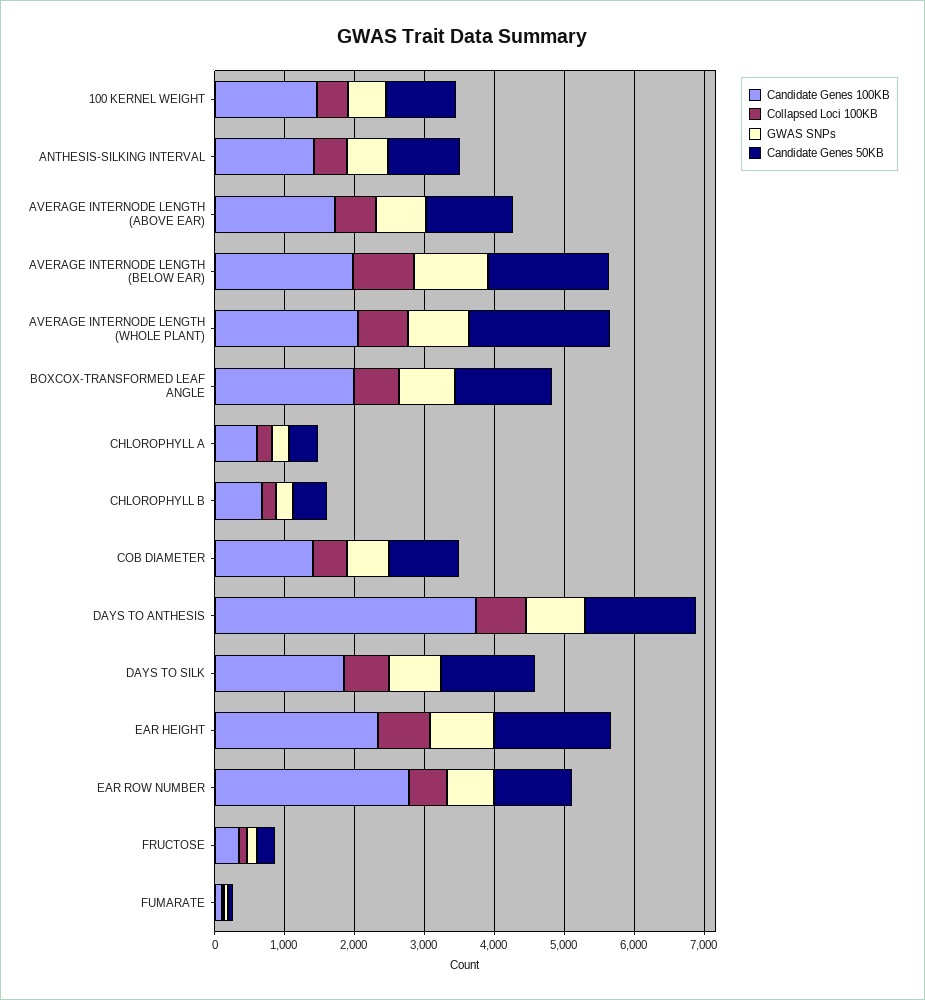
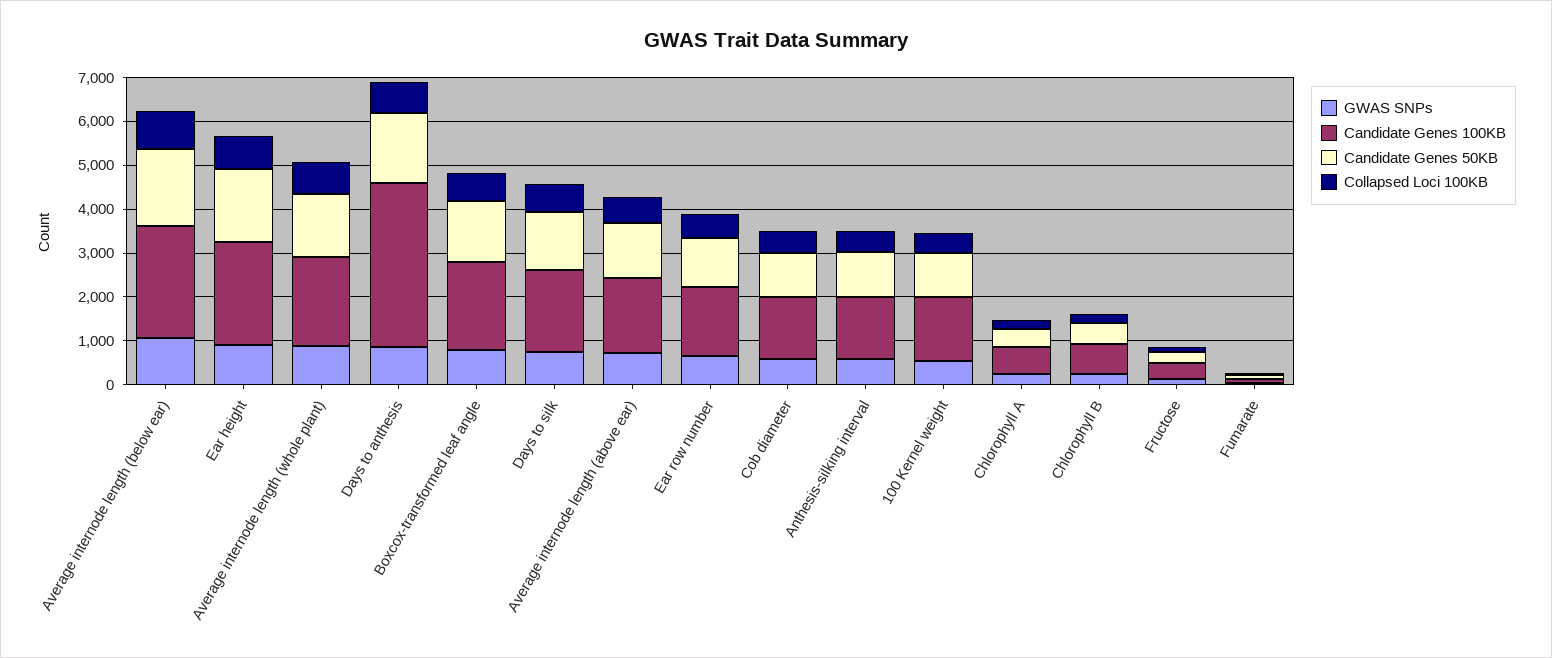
  {
    "Candidate Genes 100KB": {
      "100 KERNEL WEIGHT": 1400,
      "ANTHESIS-SILKING INTERVAL": 1400,
      "AVERAGE INTERNODE LENGTH (ABOVE EAR)": 1800,
-     "AVERAGE INTERNODE LENGTH (BELOW EAR)": 2000,
+     "AVERAGE INTERNODE LENGTH (BELOW EAR)": 2600,
      "AVERAGE INTERNODE LENGTH (WHOLE PLANT)": 2000,
      "BOXCOX-TRANSFORMED LEAF ANGLE": 2000,
      "CHLOROPHYLL A": 600,
      "CHLOROPHYLL B": 600,
      "COB DIAMETER": 1400,
      "DAYS TO ANTHESIS": 3800,
      "DAYS TO SILK": 1800,
      "EAR HEIGHT": 2400,
-     "EAR ROW NUMBER": 2800,
+     "EAR ROW NUMBER": 1600,
      "FRUCTOSE": 400,
      "FUMARATE": 200
    },
    "Collapsed Loci 100KB": {
      "100 KERNEL WEIGHT": 400,
      "ANTHESIS-SILKING INTERVAL": 400,
      "AVERAGE INTERNODE LENGTH (ABOVE EAR)": 600,
      "AVERAGE INTERNODE LENGTH (BELOW EAR)": 800,
      "AVERAGE INTERNODE LENGTH (WHOLE PLANT)": 800,
      "BOXCOX-TRANSFORMED LEAF ANGLE": 600,
      "CHLOROPHYLL A": 200,
      "CHLOROPHYLL B": 200,
      "COB DIAMETER": 400,
      "DAYS TO ANTHESIS": 800,
      "DAYS TO SILK": 600,
      "EAR HEIGHT": 800,
      "EAR ROW NUMBER": 600,
      "FRUCTOSE": 200,
      "FUMARATE": 0
    },
    "GWAS SNPs": {
      "100 KERNEL WEIGHT": 600,
      "ANTHESIS-SILKING INTERVAL": 600,
      "AVERAGE INTERNODE LENGTH (ABOVE EAR)": 800,
      "AVERAGE INTERNODE LENGTH (BELOW EAR)": 1000,
      "AVERAGE INTERNODE LENGTH (WHOLE PLANT)": 800,
      "BOXCOX-TRANSFORMED LEAF ANGLE": 800,
      "CHLOROPHYLL A": 200,
      "CHLOROPHYLL B": 200,
      "COB DIAMETER": 600,
      "DAYS TO ANTHESIS": 800,
      "DAYS TO SILK": 800,
      "EAR HEIGHT": 1000,
      "EAR ROW NUMBER": 600,
      "FRUCTOSE": 200,
      "FUMARATE": 0
    },
    "Candidate Genes 50KB": {
      "100 KERNEL WEIGHT": 1000,
      "ANTHESIS-SILKING INTERVAL": 1000,
      "AVERAGE INTERNODE LENGTH (ABOVE EAR)": 1200,
      "AVERAGE INTERNODE LENGTH (BELOW EAR)": 1800,
-     "AVERAGE INTERNODE LENGTH (WHOLE PLANT)": 2000,
+     "AVERAGE INTERNODE LENGTH (WHOLE PLANT)": 1400,
      "BOXCOX-TRANSFORMED LEAF ANGLE": 1400,
      "CHLOROPHYLL A": 400,
      "CHLOROPHYLL B": 400,
      "COB DIAMETER": 1000,
      "DAYS TO ANTHESIS": 1600,
      "DAYS TO SILK": 1400,
      "EAR HEIGHT": 1600,
      "EAR ROW NUMBER": 1200,
      "FRUCTOSE": 200,
      "FUMARATE": 0
    }
  }

